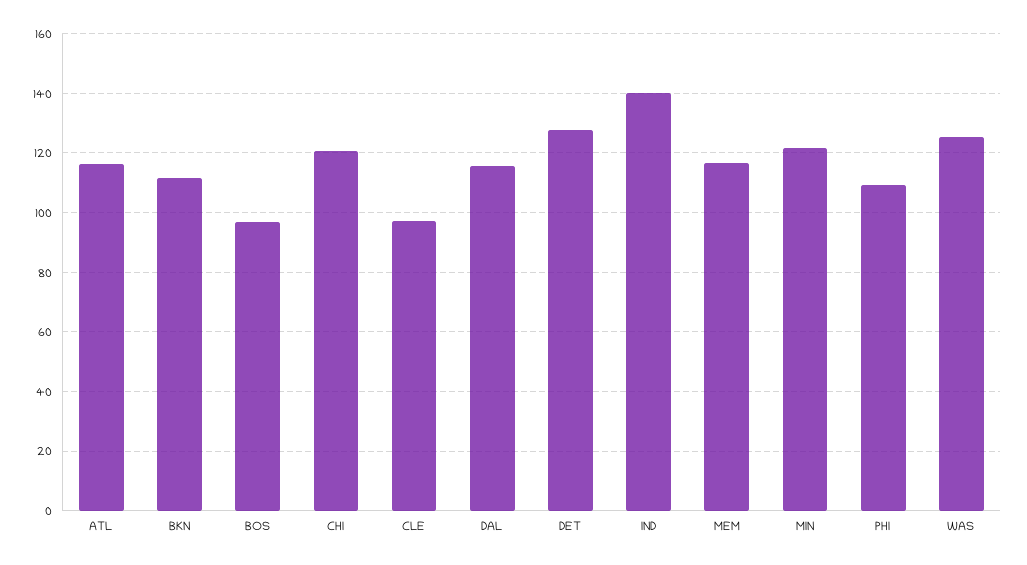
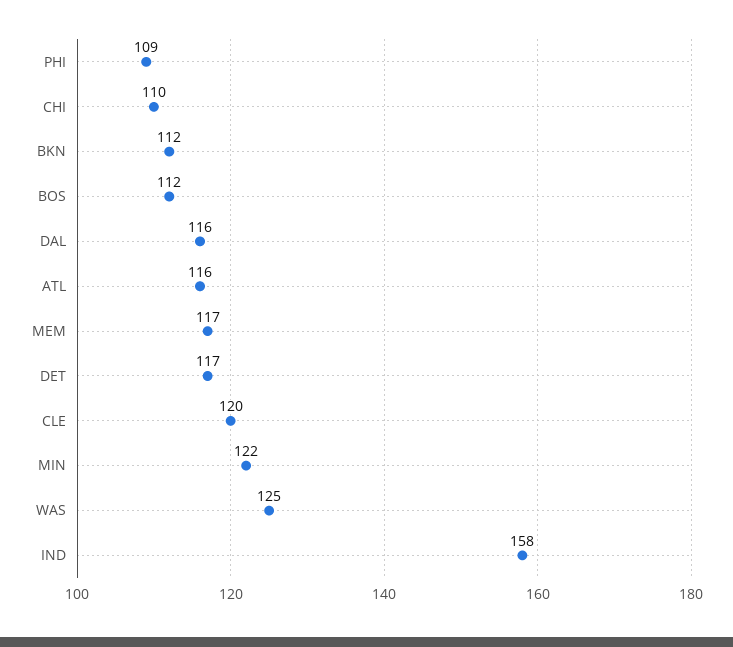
  {
    "ATL": 116,
    "BKN": 112,
-   "BOS": 97.5,
+   "BOS": 112,
-   "CHI": 120,
+   "CHI": 110,
-   "CLE": 97.5,
+   "CLE": 120,
    "DAL": 116,
-   "DET": 127.5,
+   "DET": 117,
-   "IND": 140,
+   "IND": 158,
    "MEM": 117,
    "MIN": 122,
    "PHI": 109,
    "WAS": 125
  }

